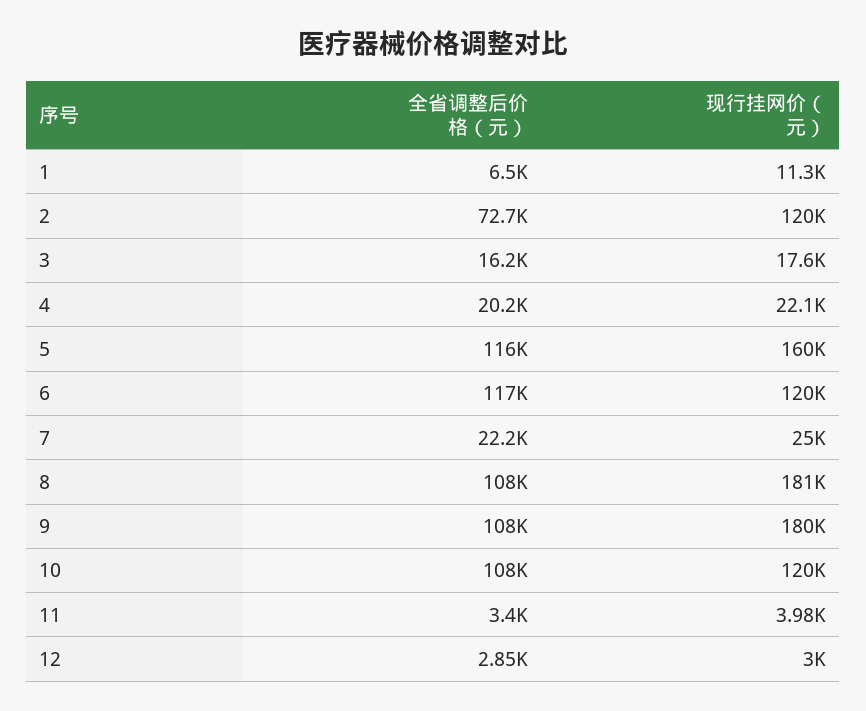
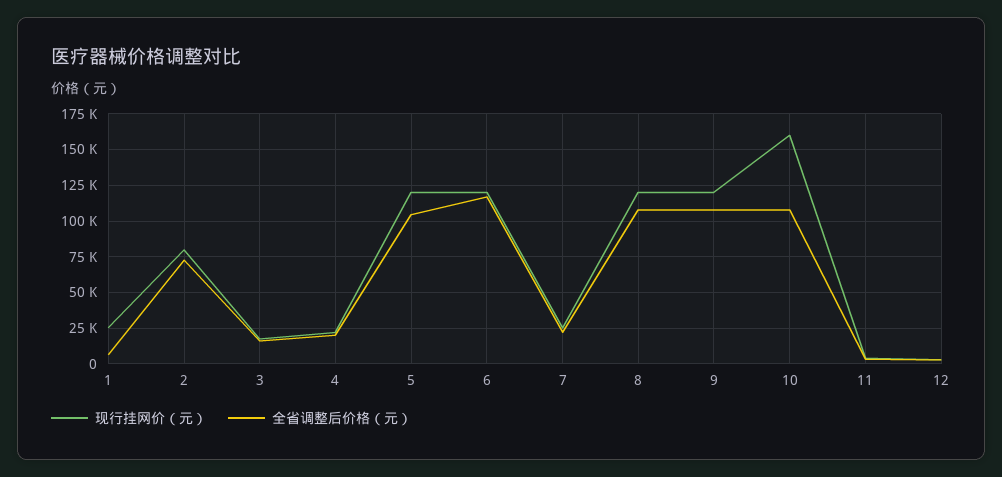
  {
    "全省调整后价格（元）": {
      "1": 6500,
      "2": 72700,
      "3": 16200,
      "4": 20200,
-     "5": 116000,
+     "5": 105000,
      "6": 117000,
      "7": 22200,
      "8": 108000,
      "9": 108000,
      "10": 108000,
      "11": 3400,
      "12": 2850
    },
    "现行挂网价（元）": {
-     "1": 11300,
+     "1": 25000,
-     "2": 120000,
+     "2": 80000,
      "3": 17600,
      "4": 22100,
-     "5": 160000,
+     "5": 120000,
      "6": 120000,
      "7": 25000,
-     "8": 181000,
+     "8": 120000,
-     "9": 180000,
+     "9": 120000,
-     "10": 120000,
+     "10": 160000,
      "11": 3980,
      "12": 3000
    }
  }

